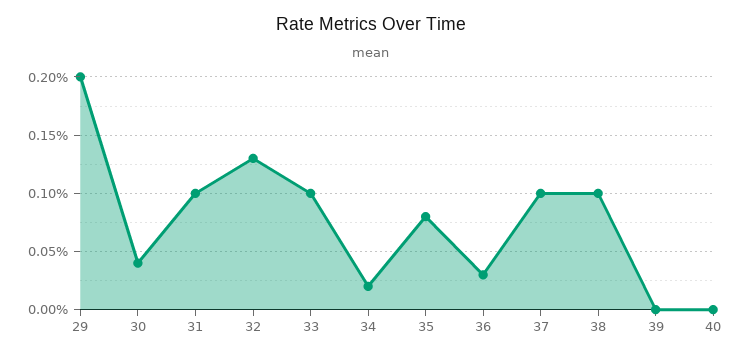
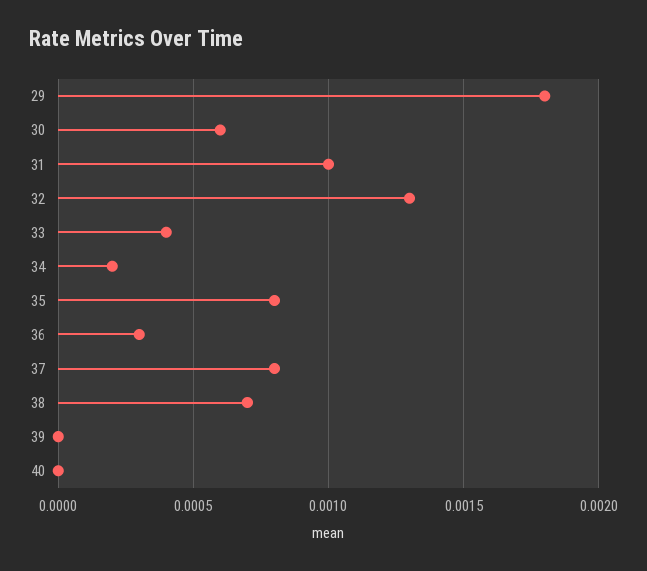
  {
-   "29": 0.002,
+   "29": 0.0018,
-   "30": 0.0004,
+   "30": 0.0006,
    "31": 0.001,
    "32": 0.0013,
-   "33": 0.001,
+   "33": 0.0004,
    "34": 0.0002,
    "35": 0.0008,
    "36": 0.0003,
-   "37": 0.001,
+   "37": 0.0008,
-   "38": 0.001,
+   "38": 0.0007,
    "39": 0,
    "40": 0
  }

